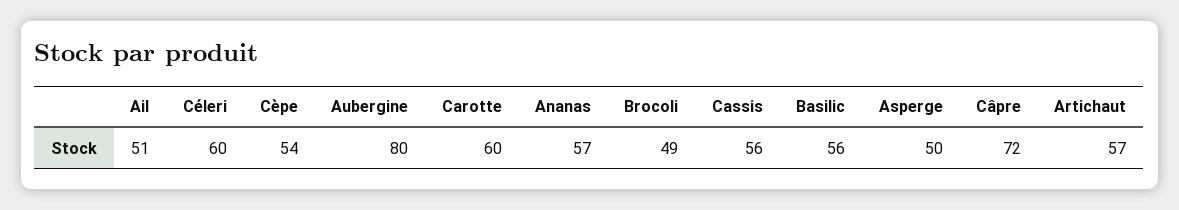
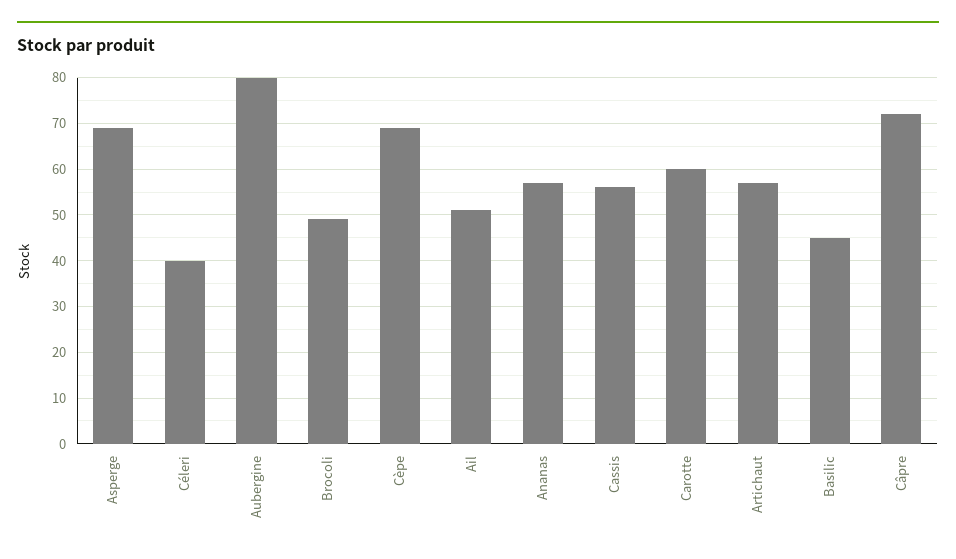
  {
    "Ail": 51,
-   "Céleri": 60,
+   "Céleri": 40,
-   "Cèpe": 54,
+   "Cèpe": 70,
    "Aubergine": 80,
    "Carotte": 60,
    "Ananas": 57,
    "Brocoli": 49,
    "Cassis": 56,
-   "Basilic": 56,
+   "Basilic": 45,
-   "Asperge": 50,
+   "Asperge": 70,
    "Câpre": 72,
    "Artichaut": 57
  }

